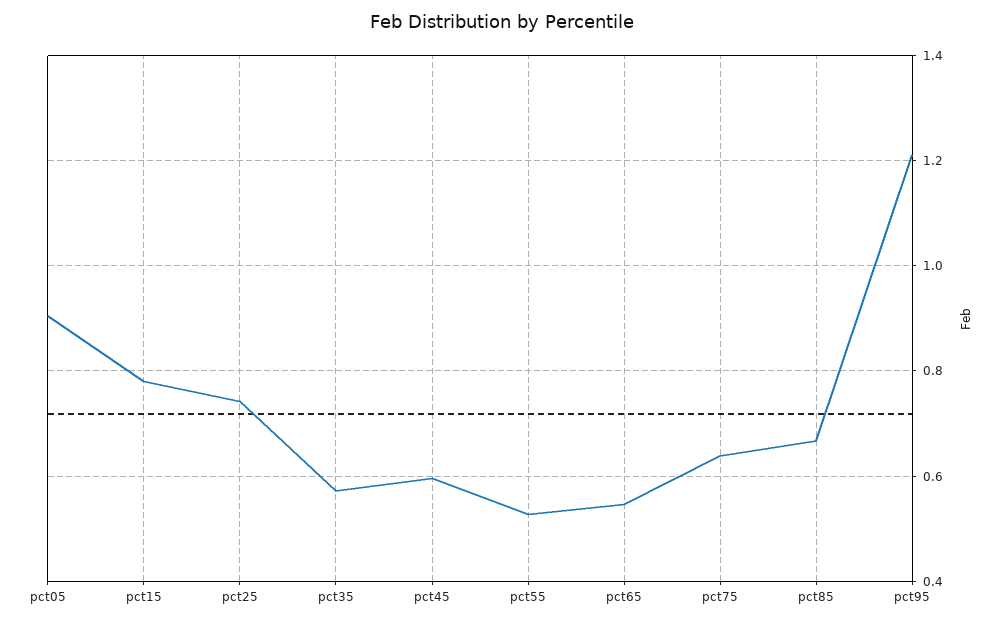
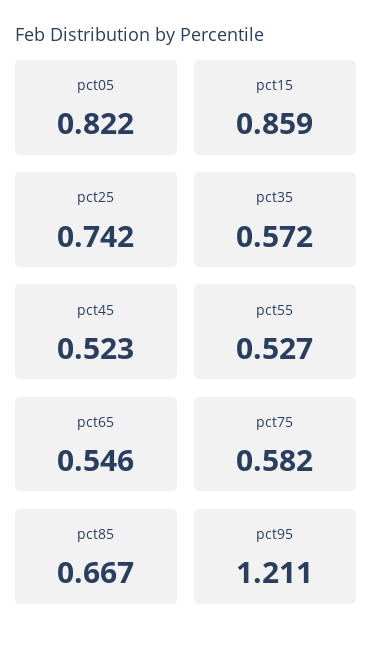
  {
-   "pct05": 0.9,
+   "pct05": 0.822,
-   "pct15": 0.78,
+   "pct15": 0.859,
    "pct25": 0.742,
    "pct35": 0.572,
-   "pct45": 0.6,
+   "pct45": 0.523,
    "pct55": 0.527,
    "pct65": 0.546,
-   "pct75": 0.64,
+   "pct75": 0.582,
    "pct85": 0.667,
    "pct95": 1.211
  }

